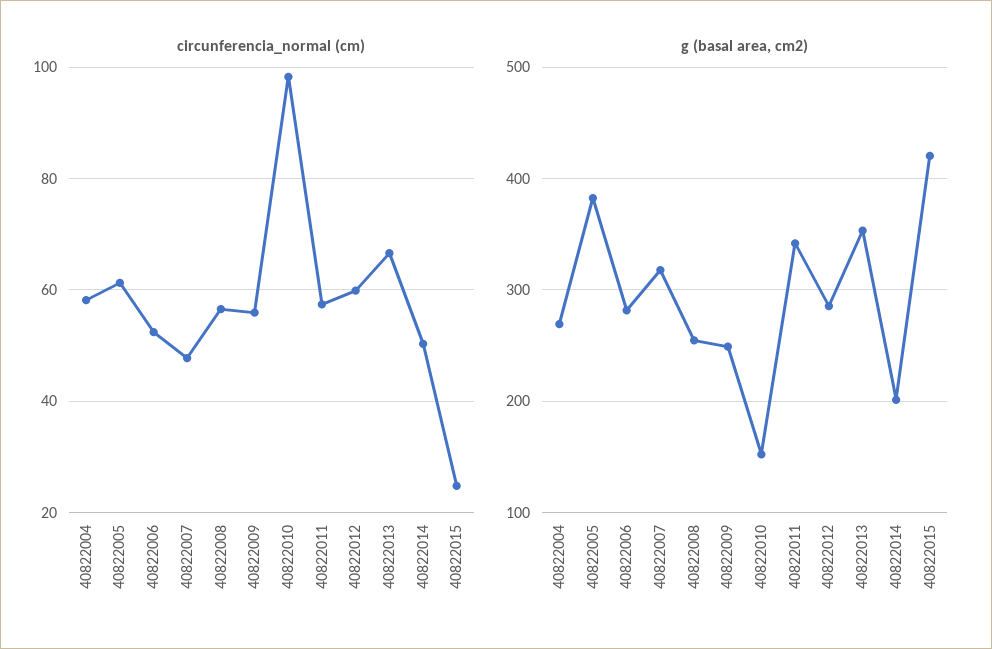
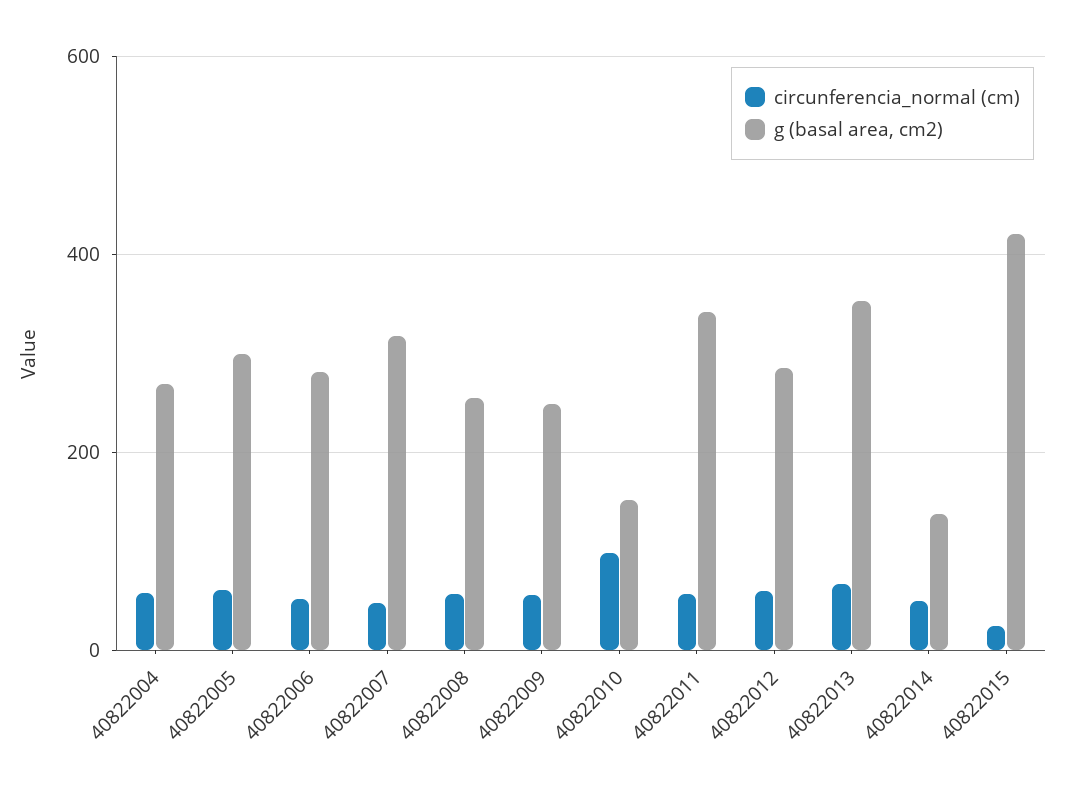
  {
    "circunferencia_normal (cm)": {
      "40822004": 58,
      "40822005": 62,
      "40822006": 52,
      "40822007": 48,
      "40822008": 56,
      "40822009": 56,
      "40822010": 98,
      "40822011": 58,
      "40822012": 60,
      "40822013": 66,
      "40822014": 50,
      "40822015": 24
    },
    "g (basal area, cm2)": {
      "40822004": 270,
-     "40822005": 380,
+     "40822005": 300,
      "40822006": 280,
      "40822007": 320,
      "40822008": 250,
      "40822009": 250,
      "40822010": 150,
      "40822011": 340,
      "40822012": 290,
      "40822013": 350,
-     "40822014": 200,
+     "40822014": 140,
      "40822015": 420
    }
  }

